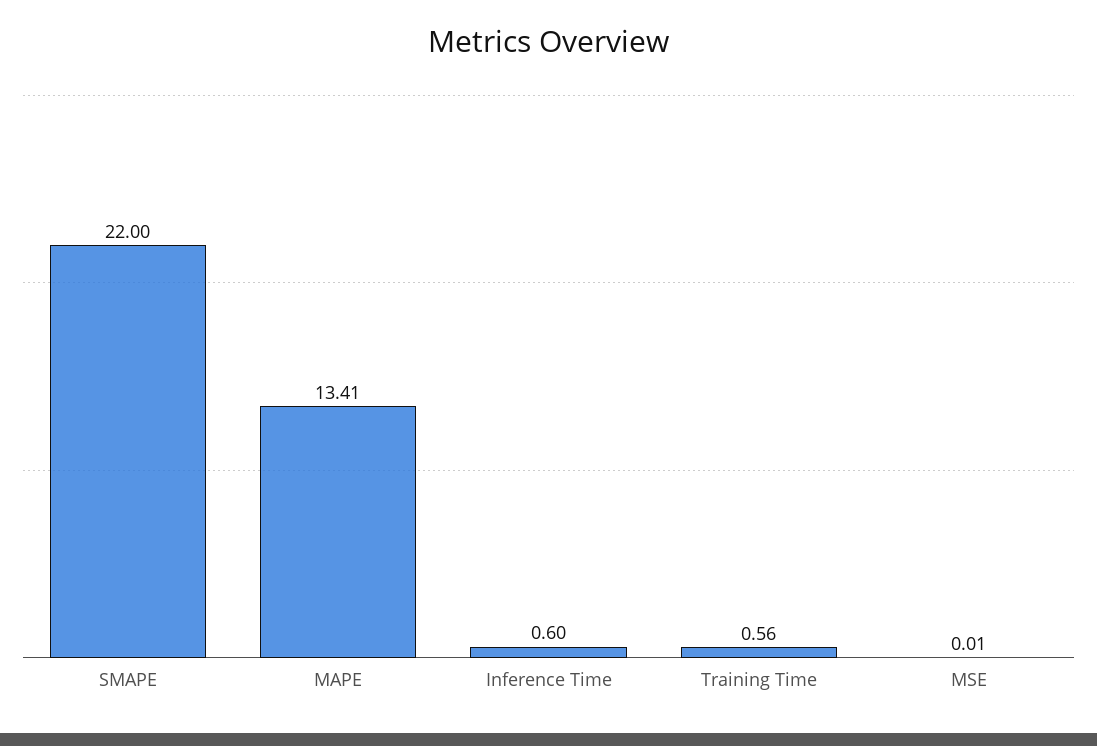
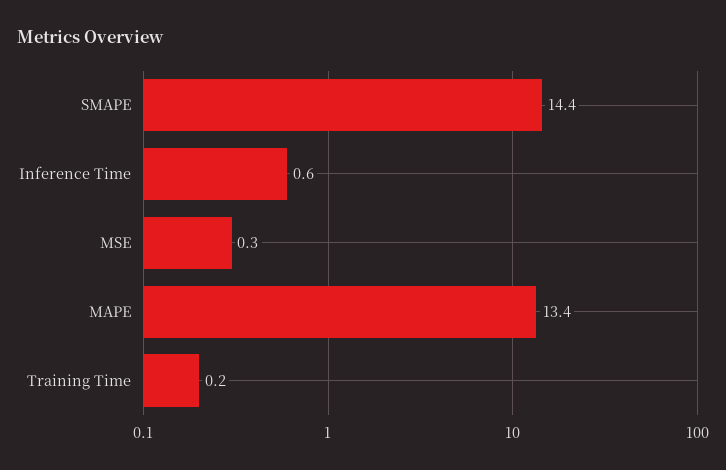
  {
-   "SMAPE": 22,
+   "SMAPE": 14.4,
    "MAPE": 13.41,
    "Inference Time": 0.6,
-   "Training Time": 0.56,
+   "Training Time": 0.2,
-   "MSE": 0.01
+   "MSE": 0.3
  }

